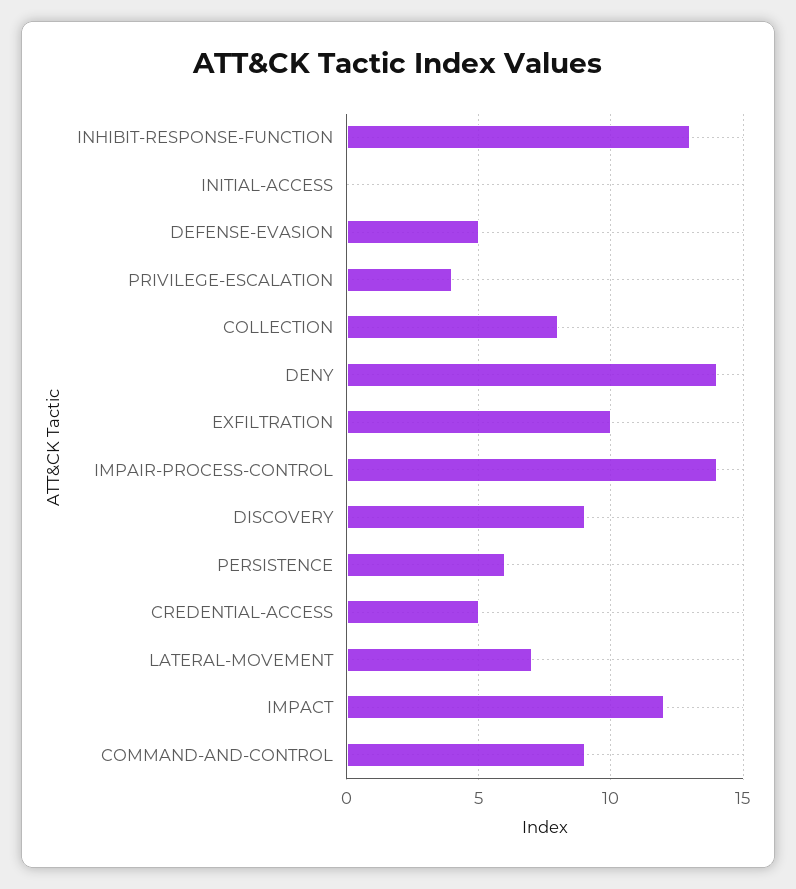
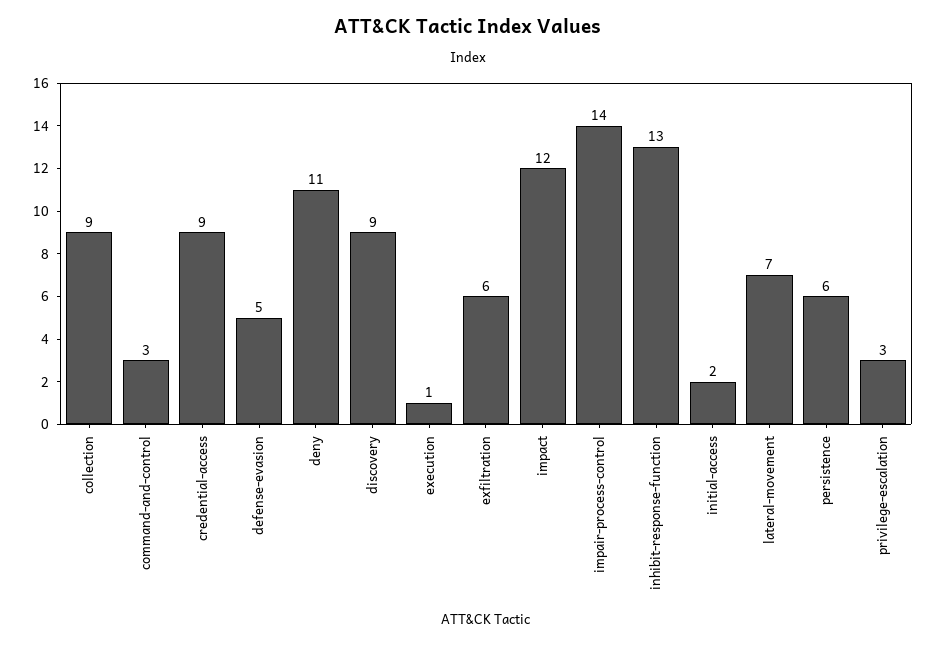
  {
    "INHIBIT-RESPONSE-FUNCTION": 13,
-   "INITIAL-ACCESS": 0,
+   "INITIAL-ACCESS": 2,
    "DEFENSE-EVASION": 5,
-   "PRIVILEGE-ESCALATION": 4,
+   "PRIVILEGE-ESCALATION": 3,
-   "COLLECTION": 8,
+   "COLLECTION": 9,
-   "DENY": 14,
+   "DENY": 11,
-   "EXFILTRATION": 10,
+   "EXFILTRATION": 6,
    "IMPAIR-PROCESS-CONTROL": 14,
    "DISCOVERY": 9,
    "PERSISTENCE": 6,
-   "CREDENTIAL-ACCESS": 5,
+   "CREDENTIAL-ACCESS": 9,
    "LATERAL-MOVEMENT": 7,
    "IMPACT": 12,
-   "COMMAND-AND-CONTROL": 9
+   "COMMAND-AND-CONTROL": 3,
+   "execution": 1
  }

